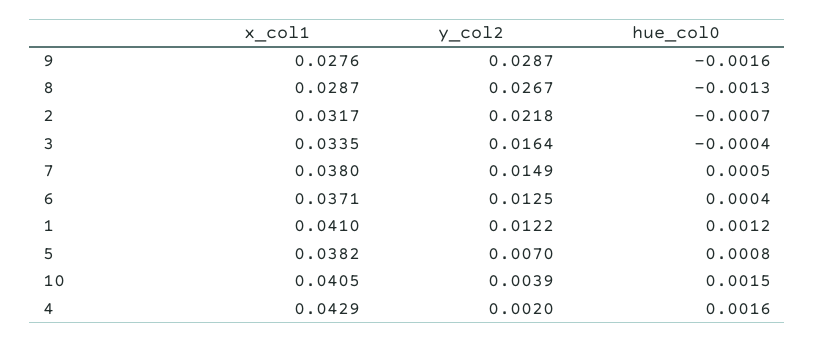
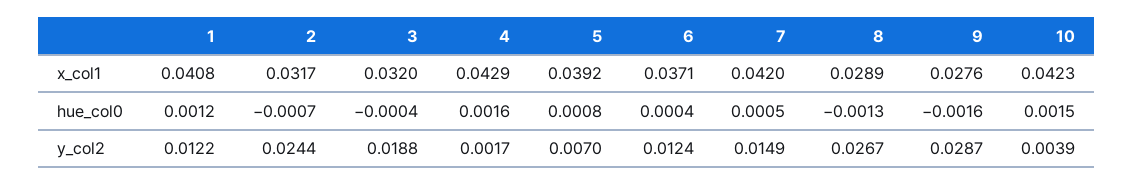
  {
    "x_col1": {
      "9": 0.0276,
-     "8": 0.0287,
+     "8": 0.0289,
      "2": 0.0317,
-     "3": 0.0335,
+     "3": 0.032,
-     "7": 0.038,
+     "7": 0.042,
      "6": 0.0371,
-     "1": 0.041,
+     "1": 0.0408,
-     "5": 0.0382,
+     "5": 0.0392,
-     "10": 0.0405,
+     "10": 0.0423,
      "4": 0.0429
    },
    "y_col2": {
      "9": 0.0287,
      "8": 0.0267,
-     "2": 0.0218,
+     "2": 0.0244,
-     "3": 0.0164,
+     "3": 0.0188,
      "7": 0.0149,
-     "6": 0.0125,
+     "6": 0.0124,
      "1": 0.0122,
      "5": 0.007,
      "10": 0.0039,
-     "4": 0.002
+     "4": 0.0017
    },
    "hue_col0": {
      "9": -0.0016,
      "8": -0.0013,
      "2": -0.0007,
      "3": -0.0004,
      "7": 0.0005,
      "6": 0.0004,
      "1": 0.0012,
      "5": 0.0008,
      "10": 0.0015,
      "4": 0.0016
    }
  }

